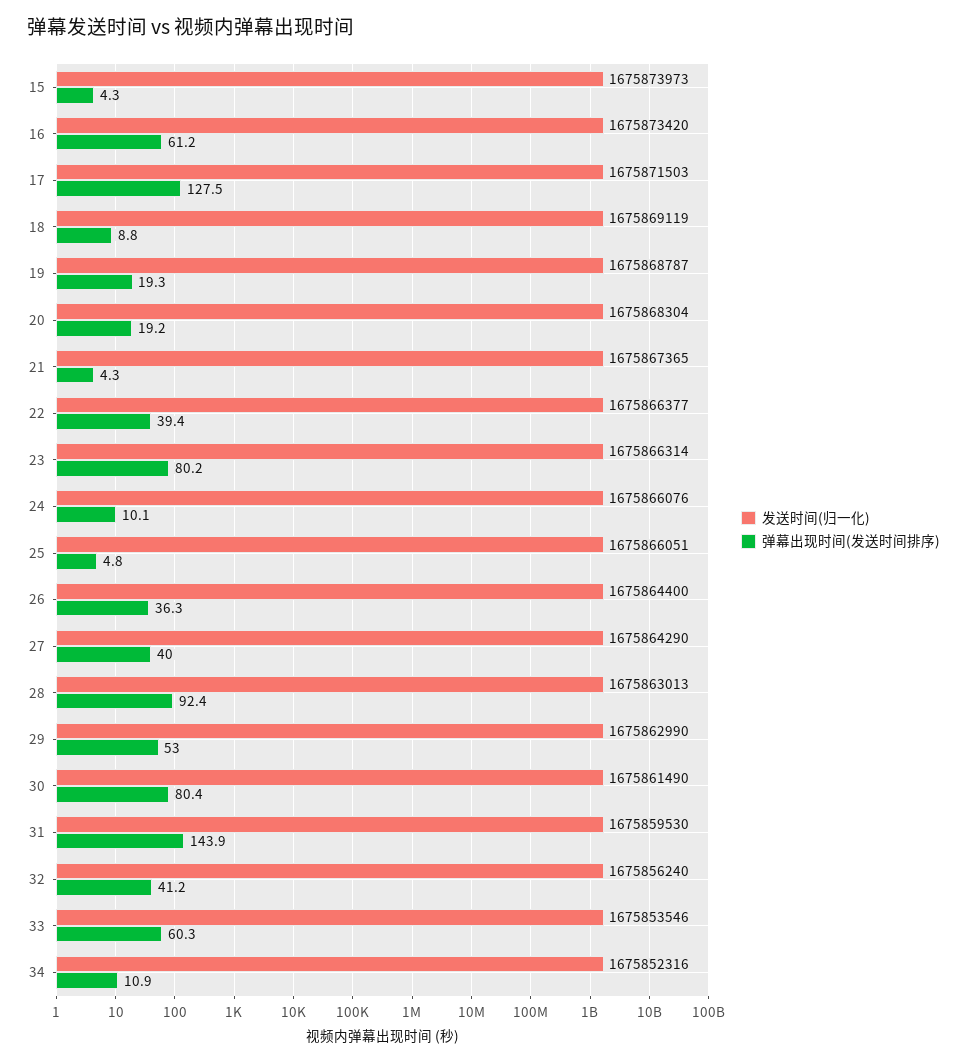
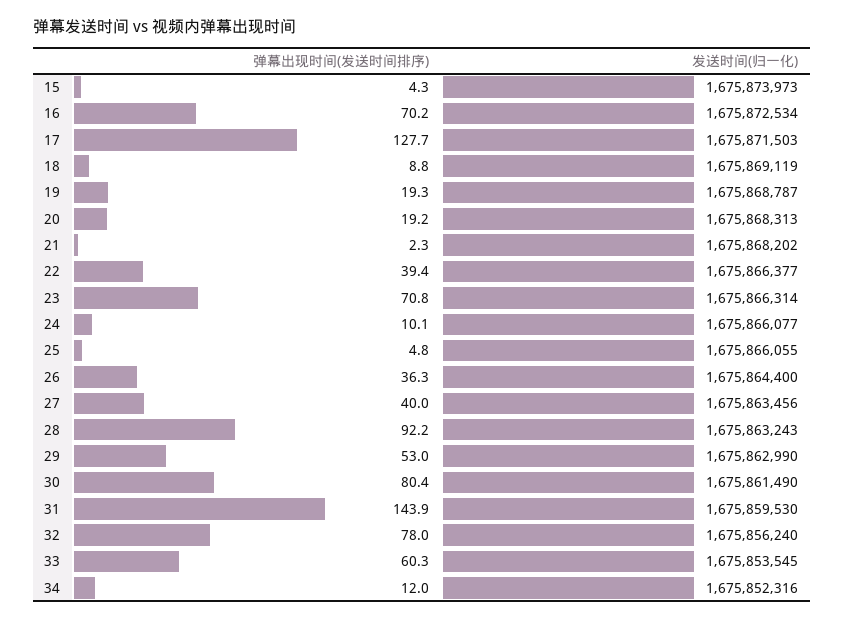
  {
    "发送时间(归一化)": {
      "15": 1675873973,
-     "16": 1675873420,
+     "16": 1675872534,
      "17": 1675871503,
      "18": 1675869119,
      "19": 1675868787,
-     "20": 1675868304,
+     "20": 1675868313,
-     "21": 1675867365,
+     "21": 1675868202,
      "22": 1675866377,
      "23": 1675866314,
-     "24": 1675866076,
+     "24": 1675866077,
-     "25": 1675866051,
+     "25": 1675866055,
      "26": 1675864400,
-     "27": 1675864290,
+     "27": 1675863456,
-     "28": 1675863013,
+     "28": 1675863243,
      "29": 1675862990,
      "30": 1675861490,
      "31": 1675859530,
      "32": 1675856240,
-     "33": 1675853546,
+     "33": 1675853545,
      "34": 1675852316
    },
    "弹幕出现时间(发送时间排序)": {
      "15": 4.3,
-     "16": 61.2,
+     "16": 70.2,
-     "17": 127.5,
+     "17": 127.7,
      "18": 8.8,
      "19": 19.3,
      "20": 19.2,
-     "21": 4.3,
+     "21": 2.3,
      "22": 39.4,
-     "23": 80.2,
+     "23": 70.8,
      "24": 10.1,
      "25": 4.8,
      "26": 36.3,
      "27": 40,
-     "28": 92.4,
+     "28": 92.2,
      "29": 53,
      "30": 80.4,
      "31": 143.9,
-     "32": 41.2,
+     "32": 78,
      "33": 60.3,
-     "34": 10.9
+     "34": 12
    }
  }

